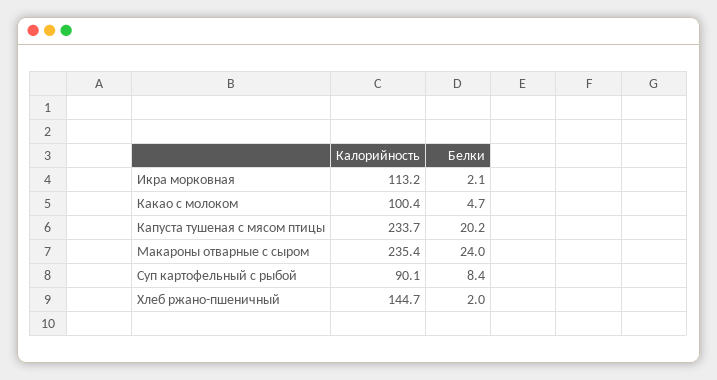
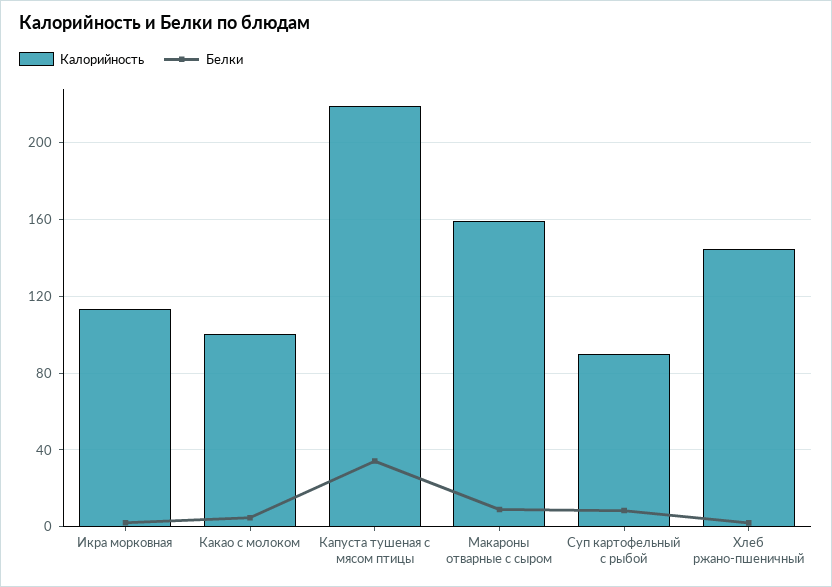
  {
    "Калорийность": {
      "Икра морковная": 113.2,
      "Какао с молоком": 100.4,
-     "Капуста тушеная с мясом птицы": 233.7,
+     "Капуста тушеная с мясом птицы": 220,
-     "Макароны отварные с сыром": 235.4,
+     "Макароны отварные с сыром": 160,
      "Суп картофельный с рыбой": 90.1,
      "Хлеб ржано-пшеничный": 144.7
    },
    "Белки": {
      "Икра морковная": 2.1,
      "Какао с молоком": 4.7,
-     "Капуста тушеная с мясом птицы": 20.2,
+     "Капуста тушеная с мясом птицы": 35,
-     "Макароны отварные с сыром": 24,
+     "Макароны отварные с сыром": 10,
      "Суп картофельный с рыбой": 8.4,
      "Хлеб ржано-пшеничный": 2
    }
  }

